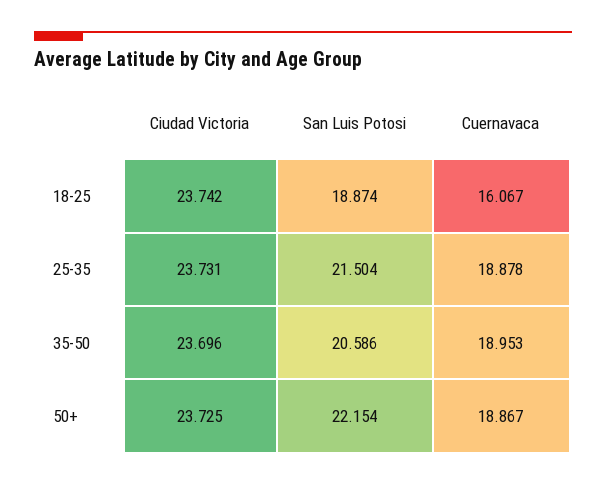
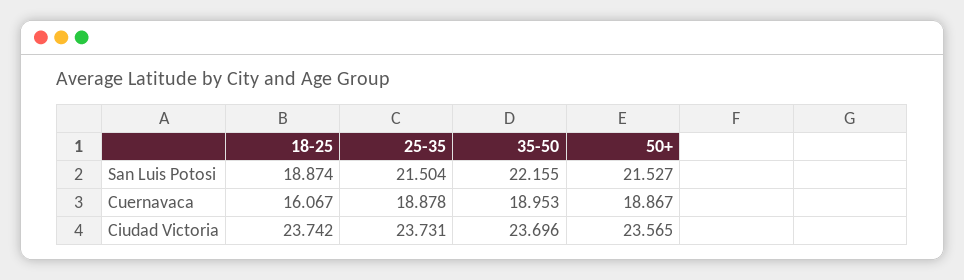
  {
    "Ciudad Victoria": {
      "18-25": 23.742,
      "25-35": 23.731,
      "35-50": 23.696,
-     "50+": 23.725
+     "50+": 23.565
    },
    "San Luis Potosi": {
      "18-25": 18.874,
      "25-35": 21.504,
-     "35-50": 20.586,
+     "35-50": 22.155,
-     "50+": 22.154
+     "50+": 21.527
    },
    "Cuernavaca": {
      "18-25": 16.067,
      "25-35": 18.878,
      "35-50": 18.953,
      "50+": 18.867
    }
  }

